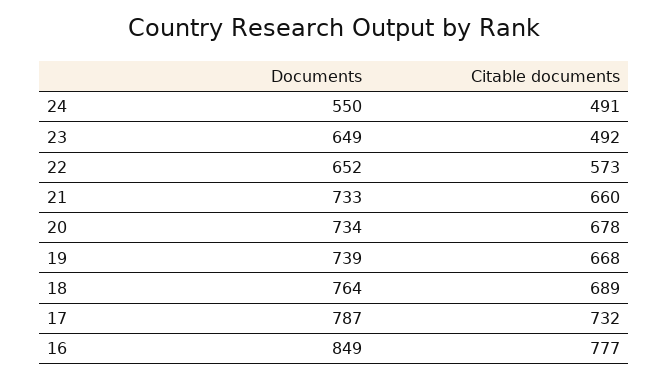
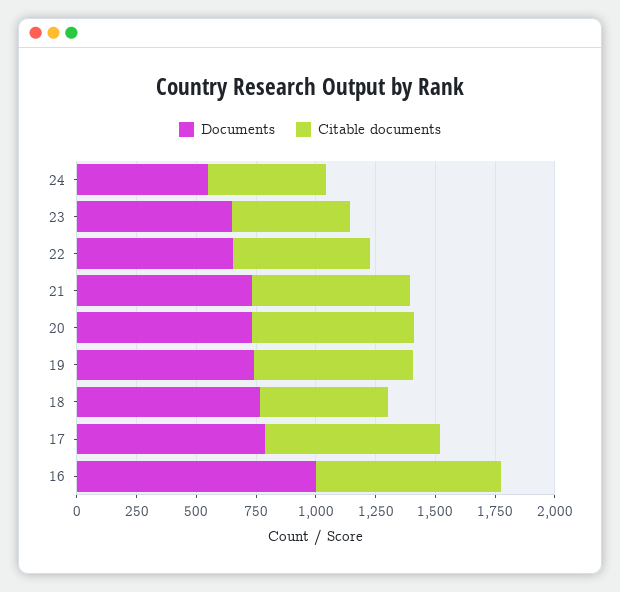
  {
    "Documents": {
      "24": 550,
      "23": 649,
      "22": 652,
      "21": 733,
      "20": 734,
      "19": 739,
      "18": 764,
      "17": 787,
-     "16": 849
+     "16": 1000
    },
    "Citable documents": {
      "24": 491,
      "23": 492,
      "22": 573,
      "21": 660,
      "20": 678,
      "19": 668,
-     "18": 689,
+     "18": 550,
      "17": 732,
      "16": 777
    }
  }

